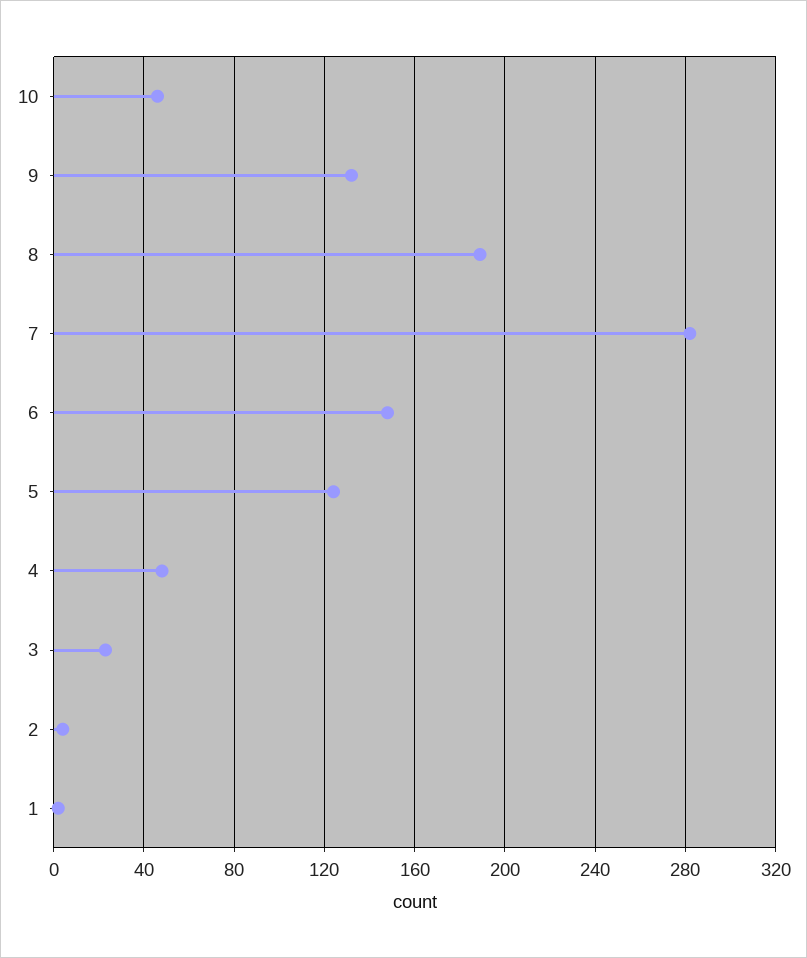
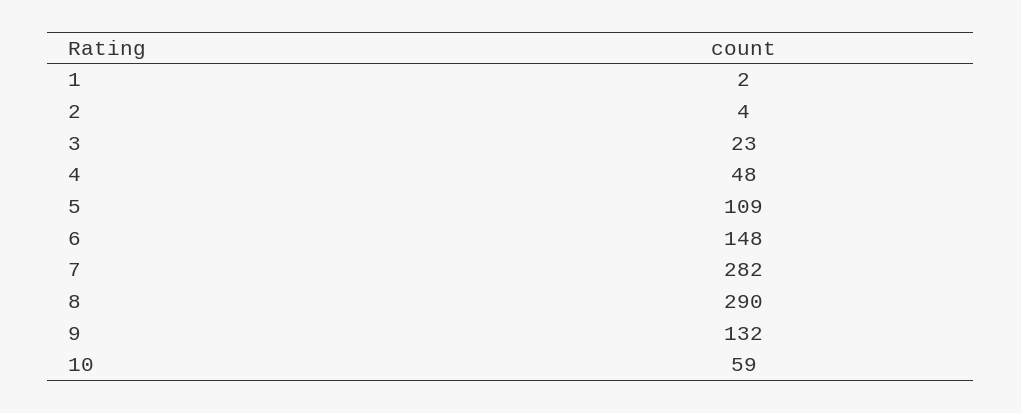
  {
-   "10": 45,
+   "10": 59,
    "9": 132,
-   "8": 190,
+   "8": 290,
    "7": 282,
    "6": 148,
-   "5": 125,
+   "5": 109,
    "4": 48,
    "3": 23,
    "2": 4,
    "1": 2
  }

